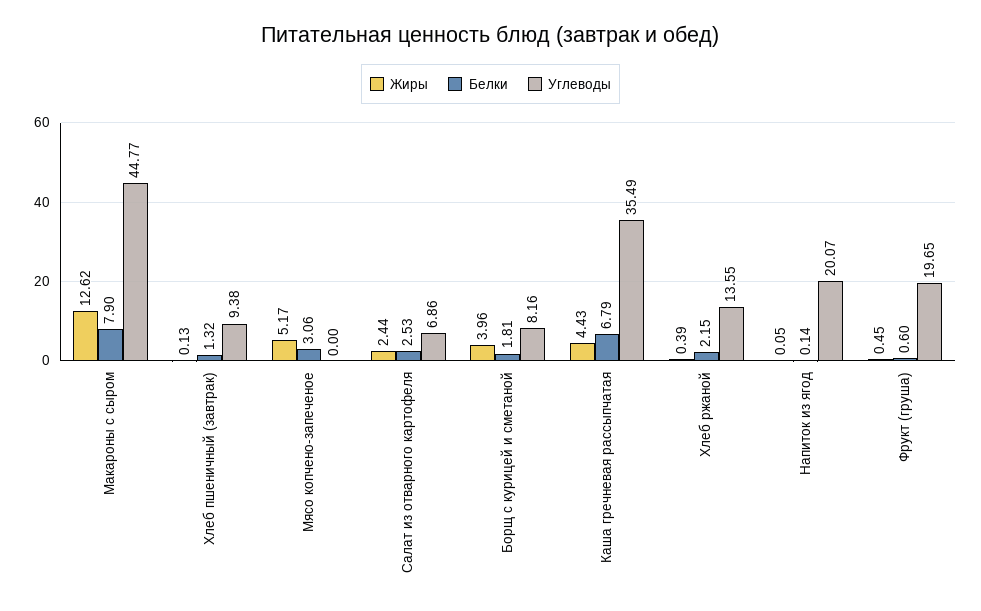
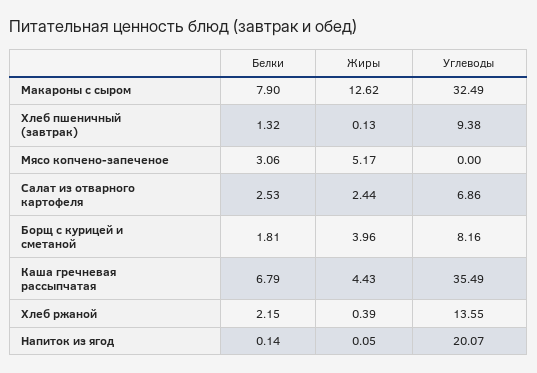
  {
    "Жиры": {
      "Макароны с сыром": 12.62,
      "Хлеб пшеничный (завтрак)": 0.13,
      "Мясо копчено-запеченое": 5.17,
      "Салат из отварного картофеля": 2.44,
      "Борщ с курицей и сметаной": 3.96,
      "Каша гречневая рассыпчатая": 4.43,
      "Хлеб ржаной": 0.39,
-     "Напиток из ягод": 0.05,
+     "Напиток из ягод": 0.05
-     "Фрукт (груша)": 0.45
    },
    "Белки": {
      "Макароны с сыром": 7.9,
      "Хлеб пшеничный (завтрак)": 1.32,
      "Мясо копчено-запеченое": 3.06,
      "Салат из отварного картофеля": 2.53,
      "Борщ с курицей и сметаной": 1.81,
      "Каша гречневая рассыпчатая": 6.79,
      "Хлеб ржаной": 2.15,
-     "Напиток из ягод": 0.14,
+     "Напиток из ягод": 0.14
-     "Фрукт (груша)": 0.6
    },
    "Углеводы": {
-     "Макароны с сыром": 44.77,
+     "Макароны с сыром": 32.49,
      "Хлеб пшеничный (завтрак)": 9.38,
      "Мясо копчено-запеченое": 0,
      "Салат из отварного картофеля": 6.86,
      "Борщ с курицей и сметаной": 8.16,
      "Каша гречневая рассыпчатая": 35.49,
      "Хлеб ржаной": 13.55,
-     "Напиток из ягод": 20.07,
+     "Напиток из ягод": 20.07
-     "Фрукт (груша)": 19.65
    }
  }

